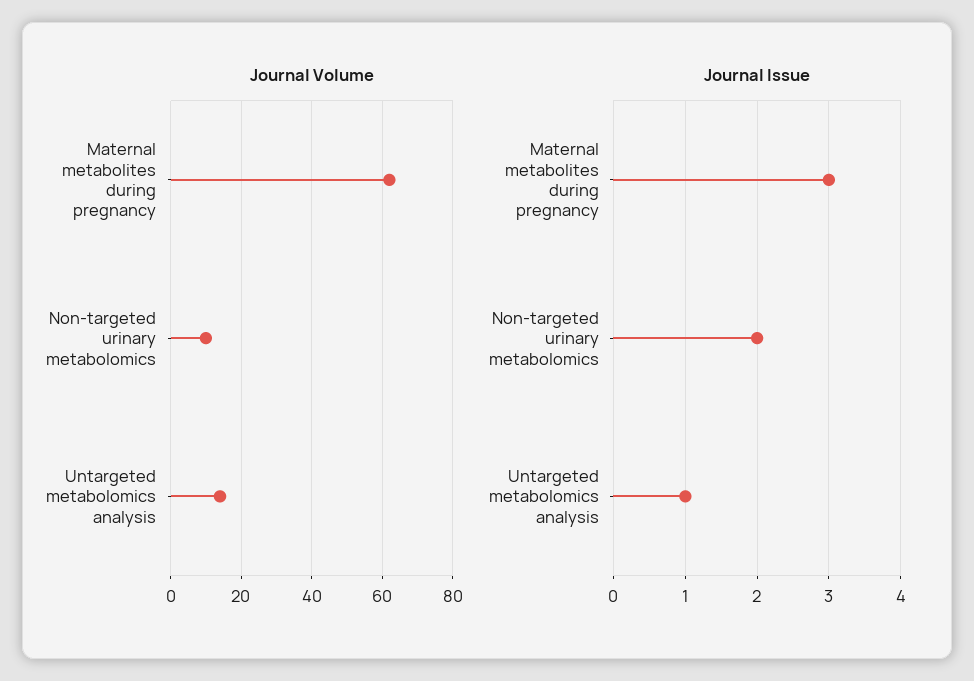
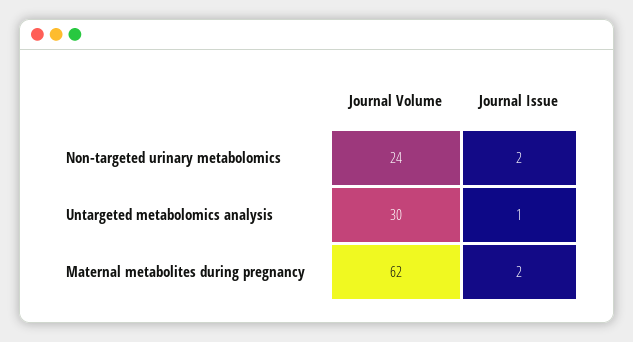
  {
    "Journal Volume": {
      "Maternal metabolites during pregnancy": 62,
-     "Non-targeted urinary metabolomics": 10,
+     "Non-targeted urinary metabolomics": 24,
-     "Untargeted metabolomics analysis": 15
+     "Untargeted metabolomics analysis": 30
    },
    "Journal Issue": {
-     "Maternal metabolites during pregnancy": 3,
+     "Maternal metabolites during pregnancy": 2,
      "Non-targeted urinary metabolomics": 2,
      "Untargeted metabolomics analysis": 1
    }
  }

